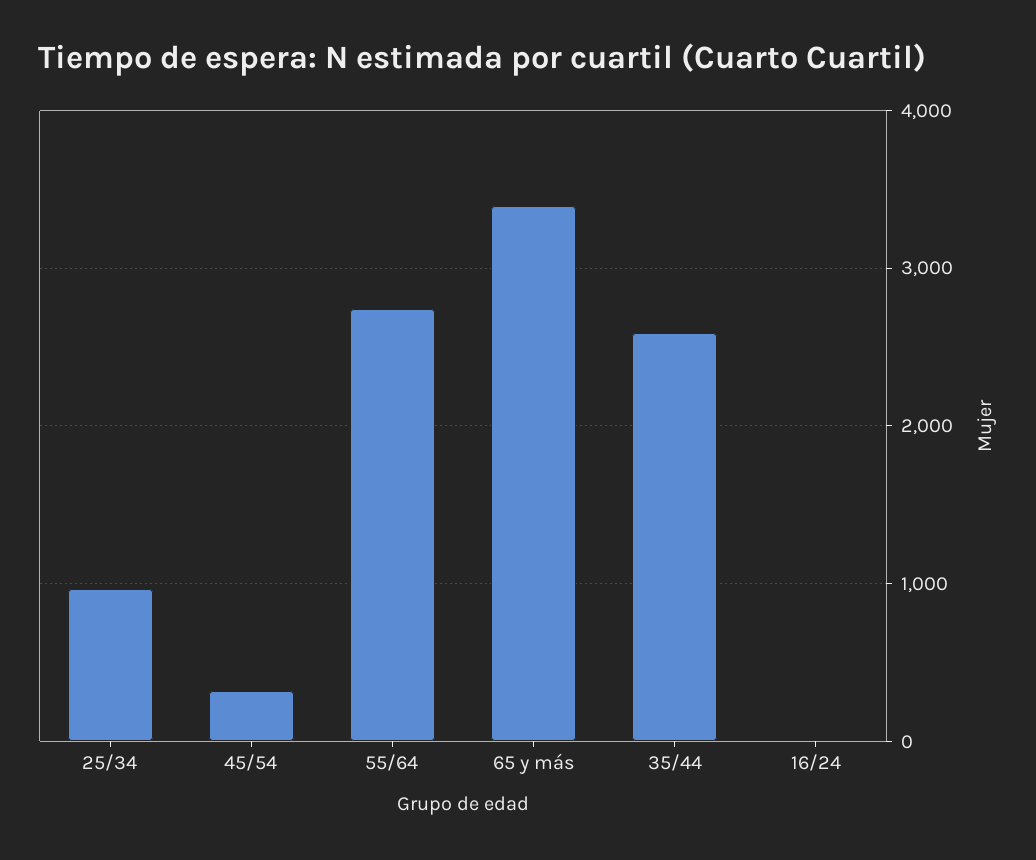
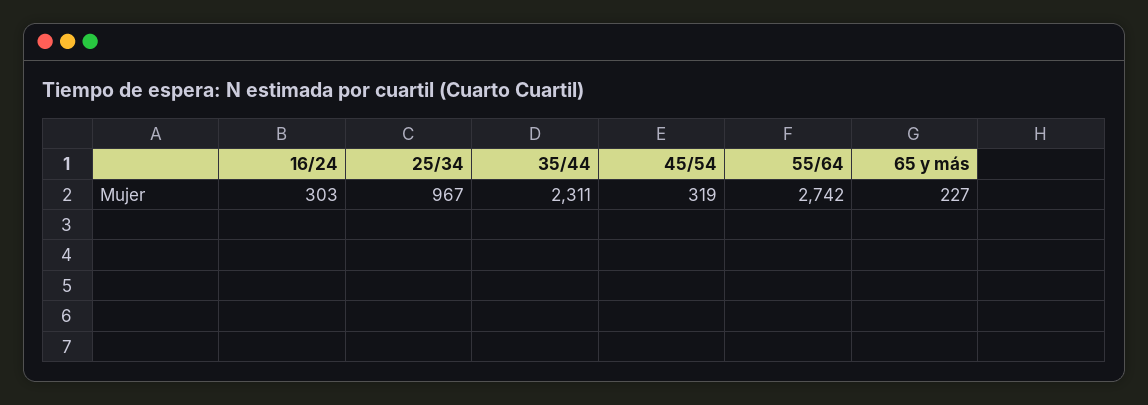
  {
    "25/34": 967,
    "45/54": 319,
    "55/64": 2742,
-   "65 y más": 3400,
+   "65 y más": 227,
-   "35/44": 2600,
+   "35/44": 2311,
-   "16/24": 0
+   "16/24": 303
  }

